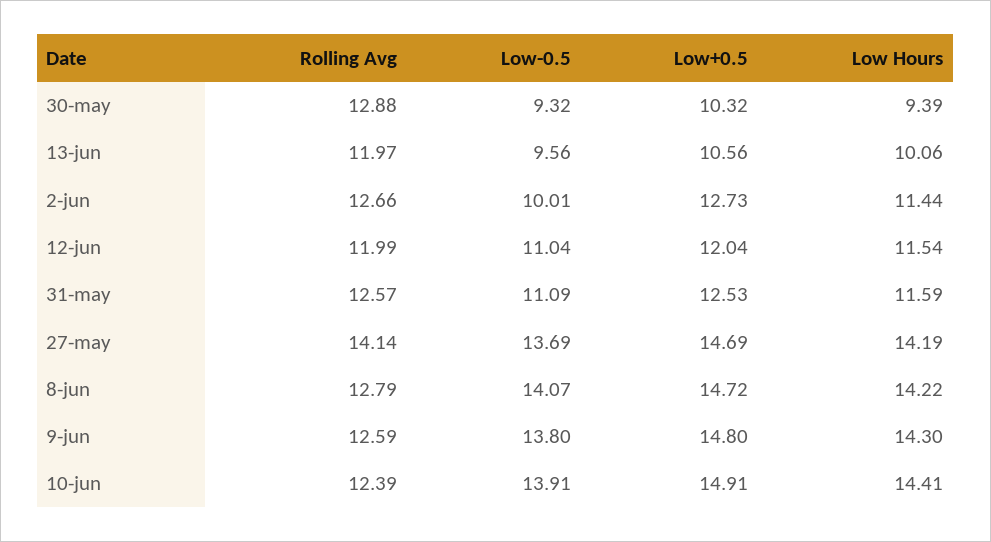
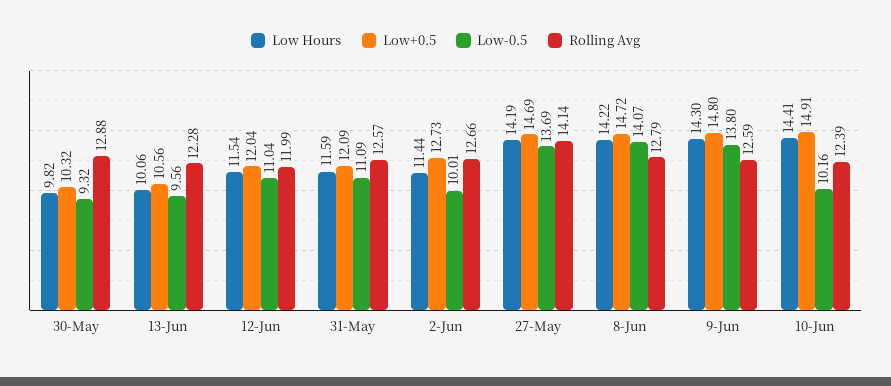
  {
    "Rolling Avg": {
      "30-may": 12.88,
-     "13-jun": 11.97,
+     "13-jun": 12.28,
      "2-jun": 12.66,
      "12-jun": 11.99,
      "31-may": 12.57,
      "27-may": 14.14,
      "8-jun": 12.79,
      "9-jun": 12.59,
      "10-jun": 12.39
    },
    "Low-0.5": {
      "30-may": 9.32,
      "13-jun": 9.56,
      "2-jun": 10.01,
      "12-jun": 11.04,
      "31-may": 11.09,
      "27-may": 13.69,
      "8-jun": 14.07,
      "9-jun": 13.8,
-     "10-jun": 13.91
+     "10-jun": 10.16
    },
    "Low+0.5": {
      "30-may": 10.32,
      "13-jun": 10.56,
      "2-jun": 12.73,
      "12-jun": 12.04,
-     "31-may": 12.53,
+     "31-may": 12.09,
      "27-may": 14.69,
      "8-jun": 14.72,
      "9-jun": 14.8,
      "10-jun": 14.91
    },
    "Low Hours": {
-     "30-may": 9.39,
+     "30-may": 9.82,
      "13-jun": 10.06,
      "2-jun": 11.44,
      "12-jun": 11.54,
      "31-may": 11.59,
      "27-may": 14.19,
      "8-jun": 14.22,
      "9-jun": 14.3,
      "10-jun": 14.41
    }
  }

